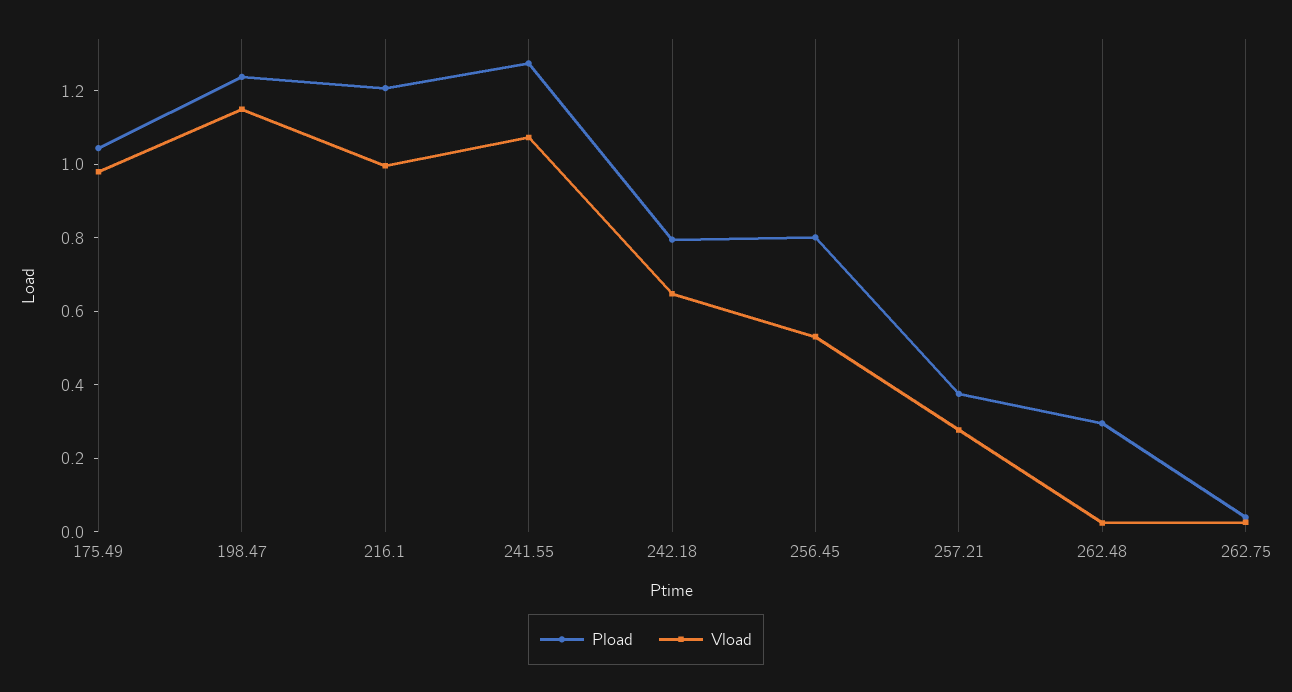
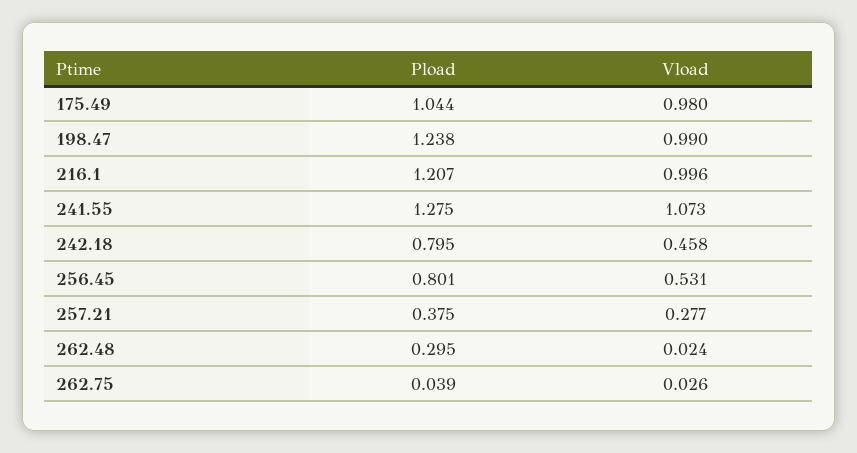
  {
    "Pload": {
      "175.49": 1.044,
      "198.47": 1.238,
      "216.1": 1.207,
      "241.55": 1.275,
      "242.18": 0.795,
      "256.45": 0.801,
      "257.21": 0.375,
      "262.48": 0.295,
      "262.75": 0.039
    },
    "Vload": {
      "175.49": 0.98,
-     "198.47": 1.15,
+     "198.47": 0.99,
      "216.1": 0.996,
      "241.55": 1.073,
-     "242.18": 0.65,
+     "242.18": 0.458,
      "256.45": 0.531,
      "257.21": 0.277,
      "262.48": 0.024,
      "262.75": 0.026
    }
  }

